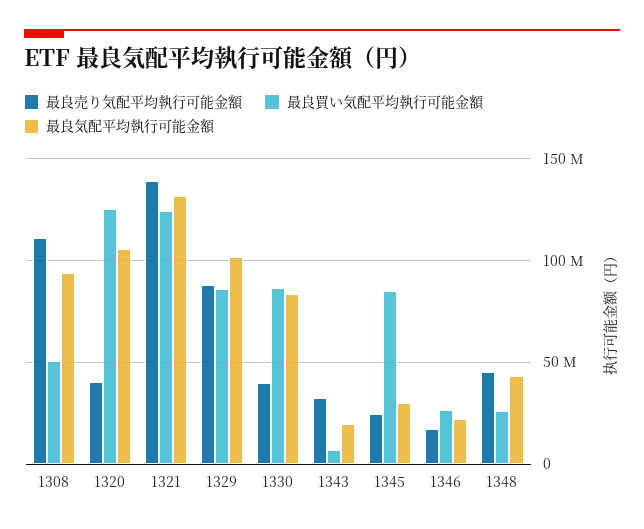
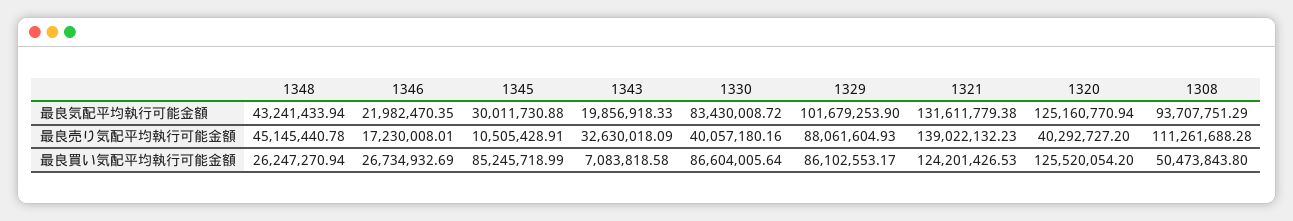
  {
    "最良売り気配平均執行可能金額": {
      "1308": 111261688.28,
      "1320": 40292727.2,
      "1321": 139022132.23,
      "1329": 88061604.93,
      "1330": 40057180.16,
      "1343": 32630018.09,
-     "1345": 25000000,
+     "1345": 10505428.91,
      "1346": 17230008.01,
      "1348": 45145440.78
    },
    "最良買い気配平均執行可能金額": {
      "1308": 50473843.8,
      "1320": 125520054.2,
      "1321": 124201426.53,
      "1329": 86102553.17,
      "1330": 86604005.64,
      "1343": 7083818.58,
      "1345": 85245718.99,
      "1346": 26734932.69,
      "1348": 26247270.94
    },
    "最良気配平均執行可能金額": {
      "1308": 93707751.29,
-     "1320": 105000000,
+     "1320": 125160770.94,
      "1321": 131611779.38,
      "1329": 101679253.9,
      "1330": 83430008.72,
      "1343": 19856918.33,
      "1345": 30011730.88,
      "1346": 21982470.35,
      "1348": 43241433.94
    }
  }

